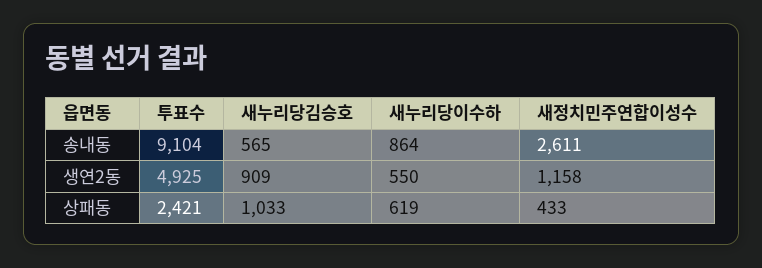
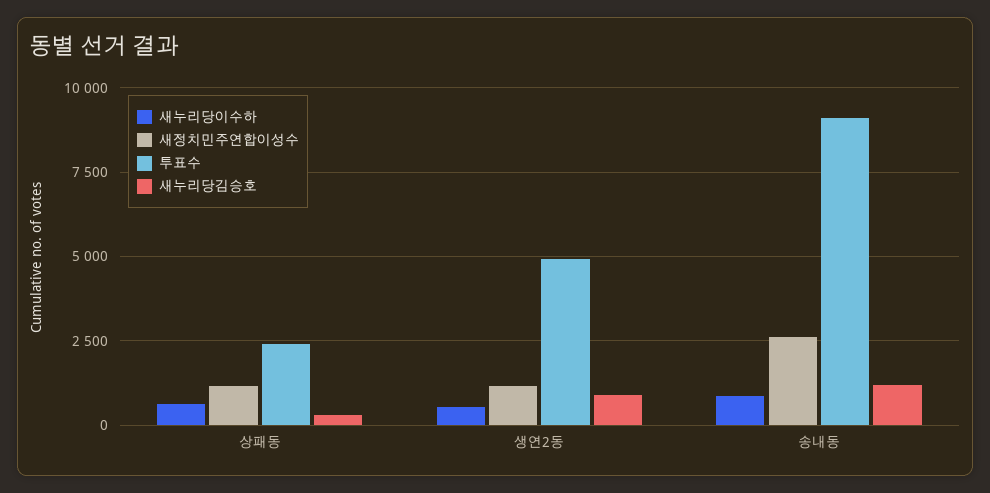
  {
    "투표수": {
      "송내동": 9104,
      "생연2동": 4925,
      "상패동": 2421
    },
    "새누리당김승호": {
-     "송내동": 565,
+     "송내동": 1250,
      "생연2동": 909,
-     "상패동": 1033
+     "상패동": 250
    },
    "새누리당이수하": {
      "송내동": 864,
      "생연2동": 550,
      "상패동": 619
    },
    "새정치민주연합이성수": {
      "송내동": 2611,
      "생연2동": 1158,
-     "상패동": 433
+     "상패동": 1250
    }
  }

